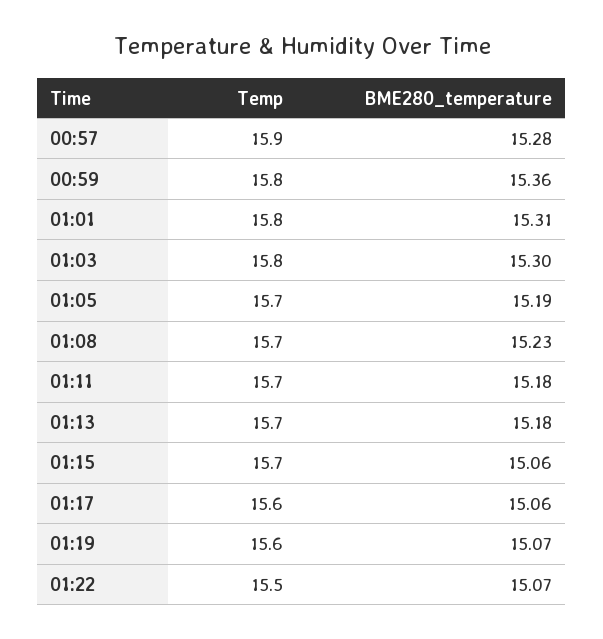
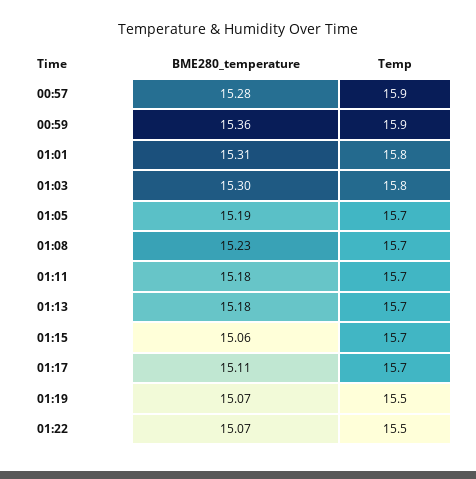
  {
    "Temp": {
      "00:57": 15.9,
-     "00:59": 15.8,
+     "00:59": 15.9,
      "01:01": 15.8,
      "01:03": 15.8,
      "01:05": 15.7,
      "01:08": 15.7,
      "01:11": 15.7,
      "01:13": 15.7,
      "01:15": 15.7,
-     "01:17": 15.6,
+     "01:17": 15.7,
-     "01:19": 15.6,
+     "01:19": 15.5,
      "01:22": 15.5
    },
    "BME280_temperature": {
      "00:57": 15.28,
      "00:59": 15.36,
      "01:01": 15.31,
      "01:03": 15.3,
      "01:05": 15.19,
      "01:08": 15.23,
      "01:11": 15.18,
      "01:13": 15.18,
      "01:15": 15.06,
-     "01:17": 15.06,
+     "01:17": 15.11,
      "01:19": 15.07,
      "01:22": 15.07
    }
  }

